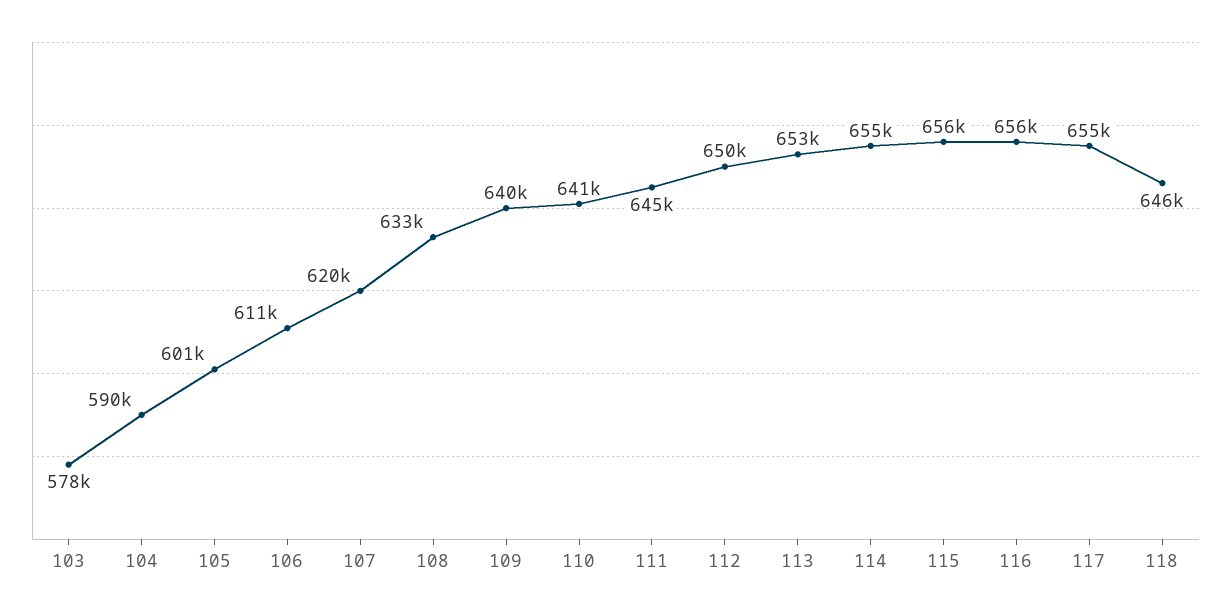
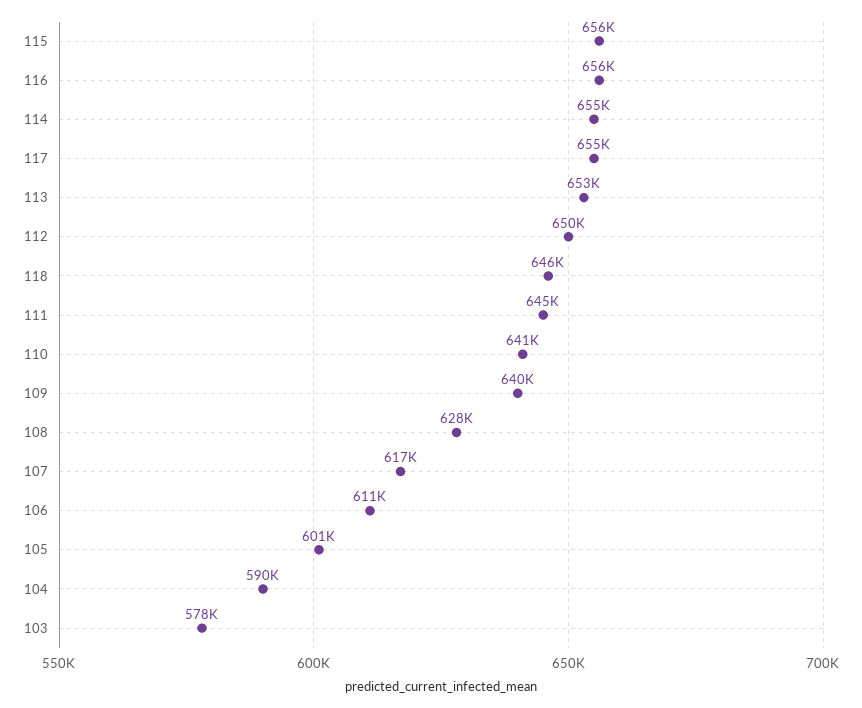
  {
    "103": 578000,
    "104": 590000,
    "105": 601000,
    "106": 611000,
-   "107": 620000,
+   "107": 617000,
-   "108": 633000,
+   "108": 628000,
    "109": 640000,
    "110": 641000,
    "111": 645000,
    "112": 650000,
    "113": 653000,
    "114": 655000,
    "115": 656000,
    "116": 656000,
    "117": 655000,
    "118": 646000
  }

